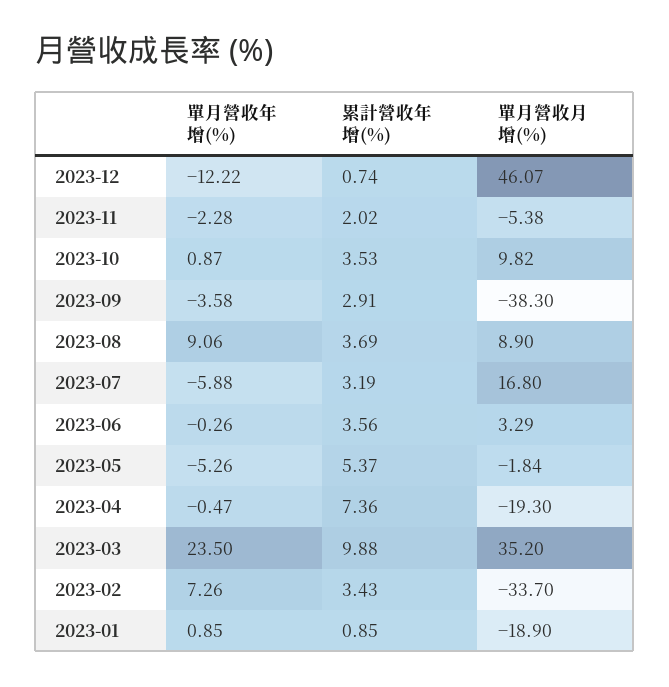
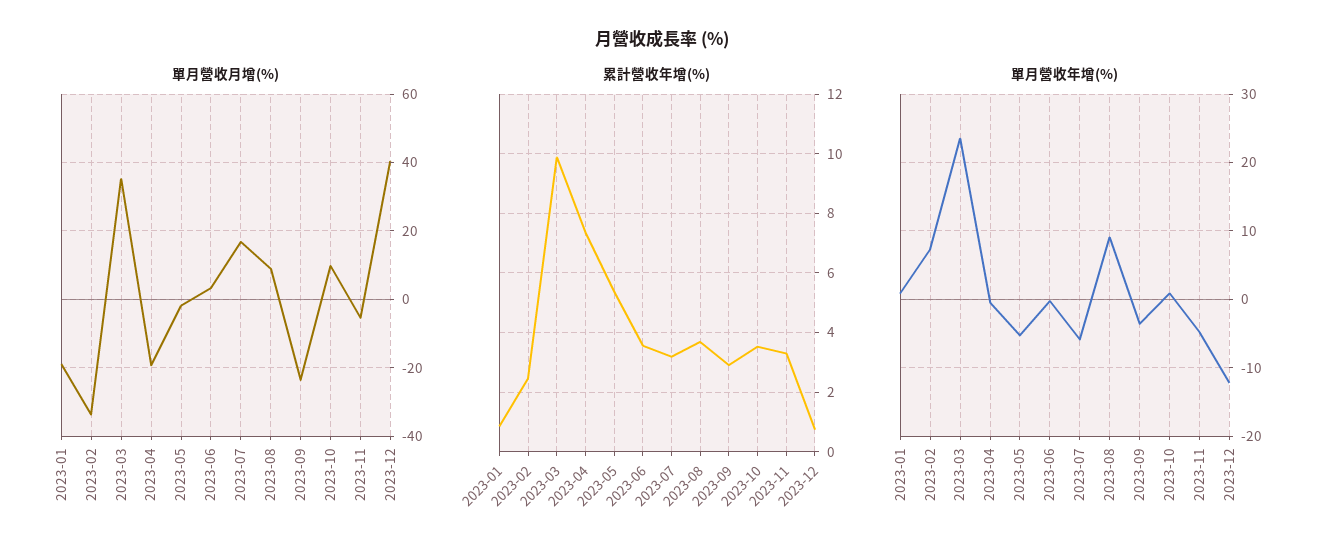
  {
    "單月營收年增(%)": {
      "2023-12": -12.22,
-     "2023-11": -2.28,
+     "2023-11": -5,
      "2023-10": 0.87,
      "2023-09": -3.58,
      "2023-08": 9.06,
      "2023-07": -5.88,
      "2023-06": -0.26,
      "2023-05": -5.26,
      "2023-04": -0.47,
      "2023-03": 23.5,
      "2023-02": 7.26,
      "2023-01": 0.85
    },
    "累計營收年增(%)": {
      "2023-12": 0.74,
-     "2023-11": 2.02,
+     "2023-11": 3.25,
      "2023-10": 3.53,
      "2023-09": 2.91,
      "2023-08": 3.69,
      "2023-07": 3.19,
      "2023-06": 3.56,
      "2023-05": 5.37,
      "2023-04": 7.36,
      "2023-03": 9.88,
-     "2023-02": 3.43,
+     "2023-02": 2.5,
      "2023-01": 0.85
    },
    "單月營收月增(%)": {
-     "2023-12": 46.07,
+     "2023-12": 40,
      "2023-11": -5.38,
      "2023-10": 9.82,
-     "2023-09": -38.3,
+     "2023-09": -24,
      "2023-08": 8.9,
      "2023-07": 16.8,
      "2023-06": 3.29,
      "2023-05": -1.84,
      "2023-04": -19.3,
      "2023-03": 35.2,
      "2023-02": -33.7,
      "2023-01": -18.9
    }
  }

